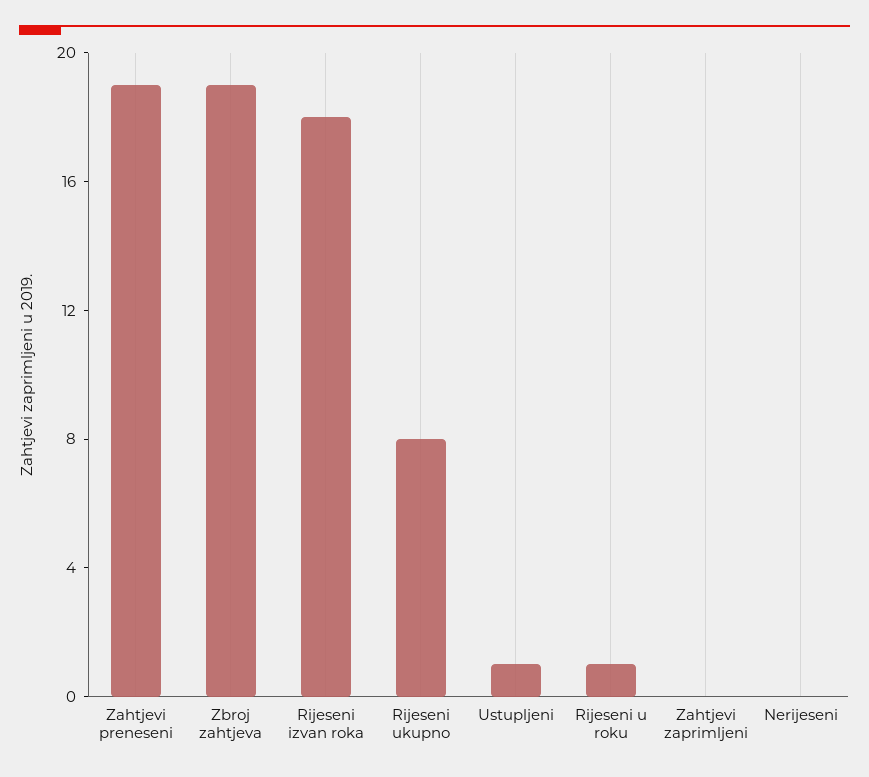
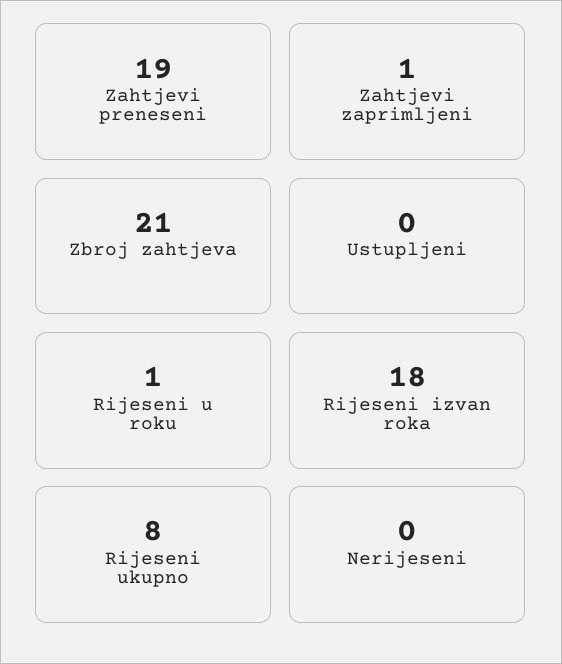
  {
    "Zahtjevi preneseni": 19,
-   "Zbroj zahtjeva": 19,
+   "Zbroj zahtjeva": 21,
    "Rijeseni izvan roka": 18,
    "Rijeseni ukupno": 8,
-   "Ustupljeni": 1,
+   "Ustupljeni": 0,
    "Rijeseni u roku": 1,
-   "Zahtjevi zaprimljeni": 0,
+   "Zahtjevi zaprimljeni": 1,
    "Nerijeseni": 0
  }

